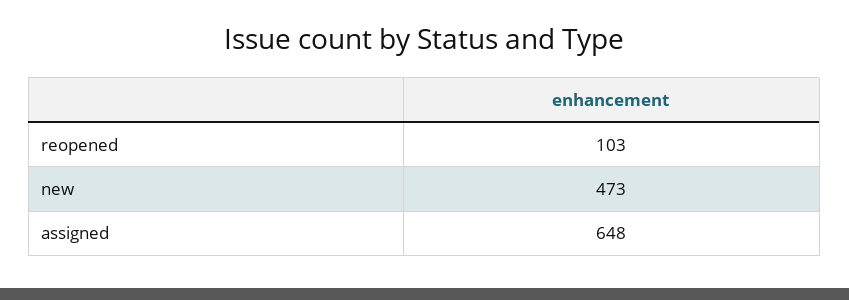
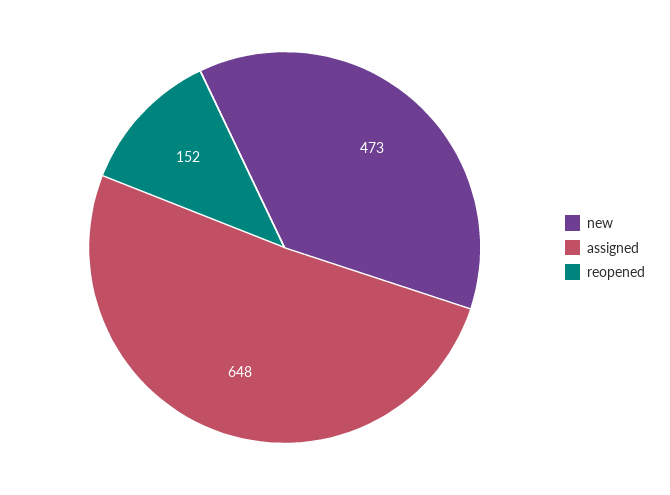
  {
-   "reopened": 103,
+   "reopened": 152,
    "new": 473,
    "assigned": 648
  }

